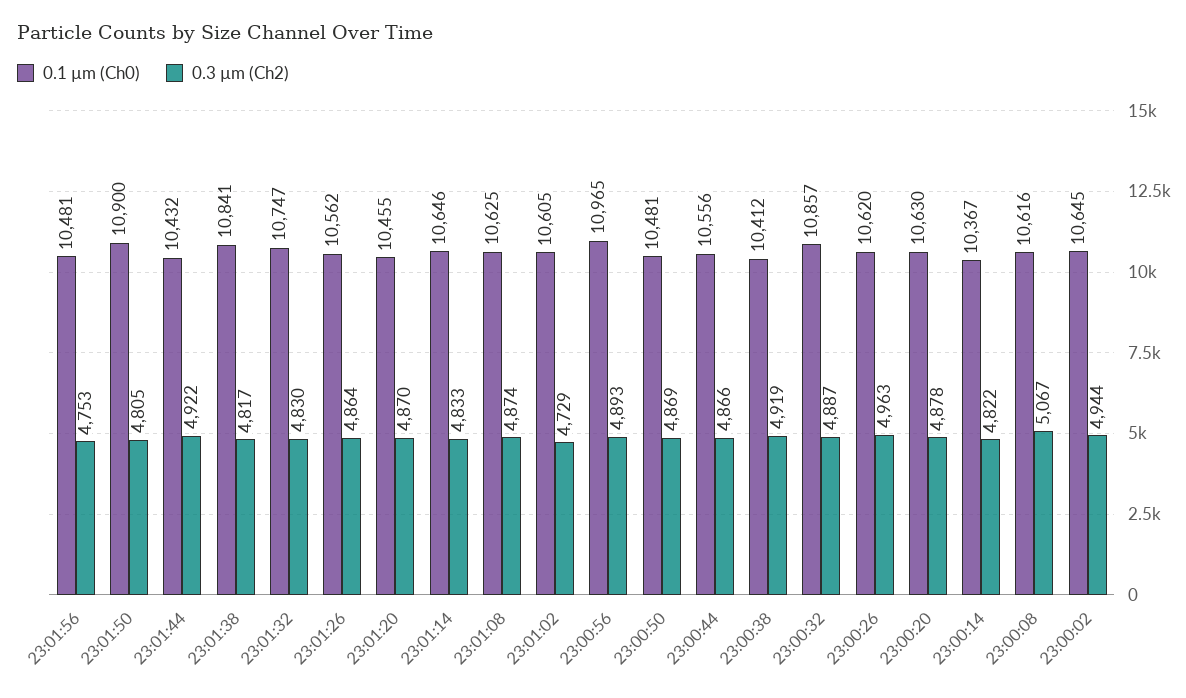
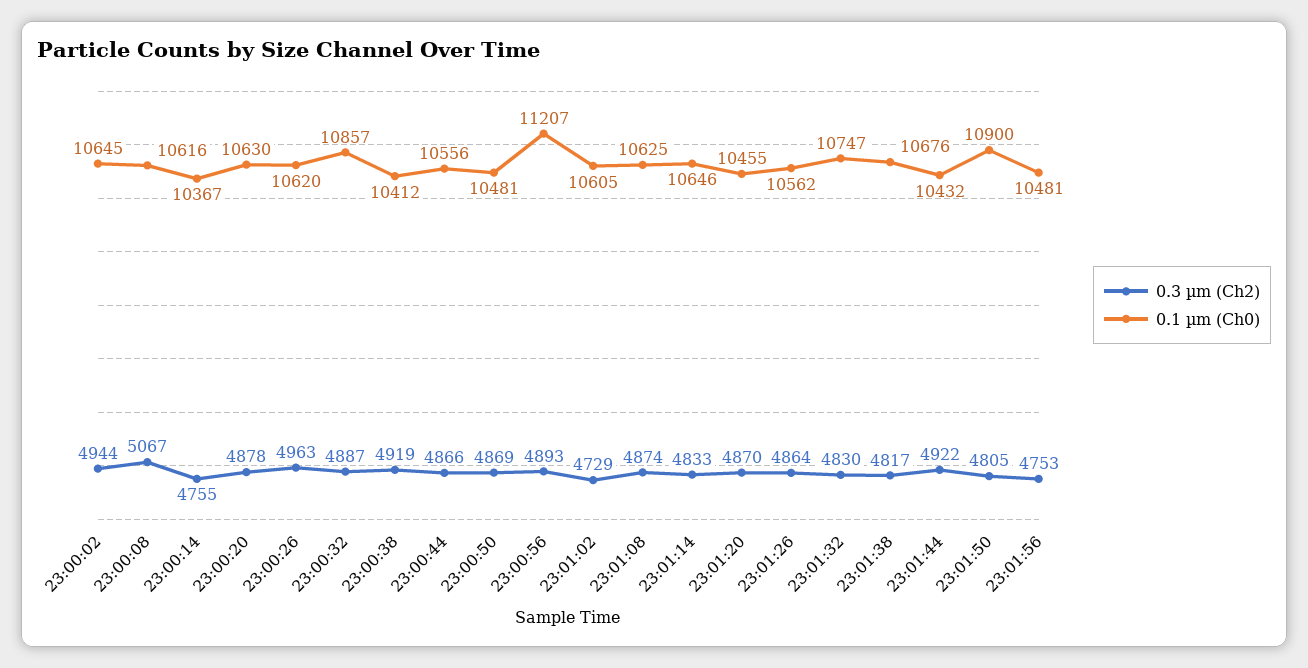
  {
    "0.1 µm (Ch0)": {
      "23:01:56": 10481,
      "23:01:50": 10900,
      "23:01:44": 10432,
-     "23:01:38": 10841,
+     "23:01:38": 10676,
      "23:01:32": 10747,
      "23:01:26": 10562,
      "23:01:20": 10455,
      "23:01:14": 10646,
      "23:01:08": 10625,
      "23:01:02": 10605,
-     "23:00:56": 10965,
+     "23:00:56": 11207,
      "23:00:50": 10481,
      "23:00:44": 10556,
      "23:00:38": 10412,
      "23:00:32": 10857,
      "23:00:26": 10620,
      "23:00:20": 10630,
      "23:00:14": 10367,
      "23:00:08": 10616,
      "23:00:02": 10645
    },
    "0.3 µm (Ch2)": {
      "23:01:56": 4753,
      "23:01:50": 4805,
      "23:01:44": 4922,
      "23:01:38": 4817,
      "23:01:32": 4830,
      "23:01:26": 4864,
      "23:01:20": 4870,
      "23:01:14": 4833,
      "23:01:08": 4874,
      "23:01:02": 4729,
      "23:00:56": 4893,
      "23:00:50": 4869,
      "23:00:44": 4866,
      "23:00:38": 4919,
      "23:00:32": 4887,
      "23:00:26": 4963,
      "23:00:20": 4878,
-     "23:00:14": 4822,
+     "23:00:14": 4755,
      "23:00:08": 5067,
      "23:00:02": 4944
    }
  }

